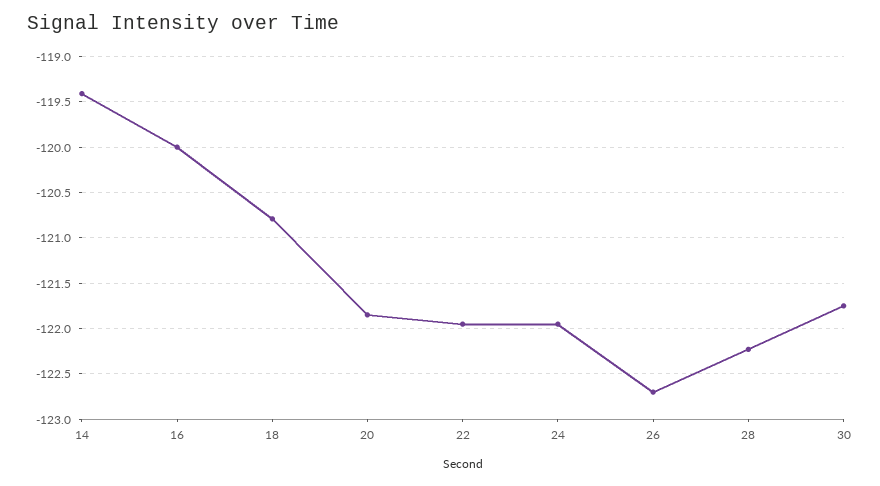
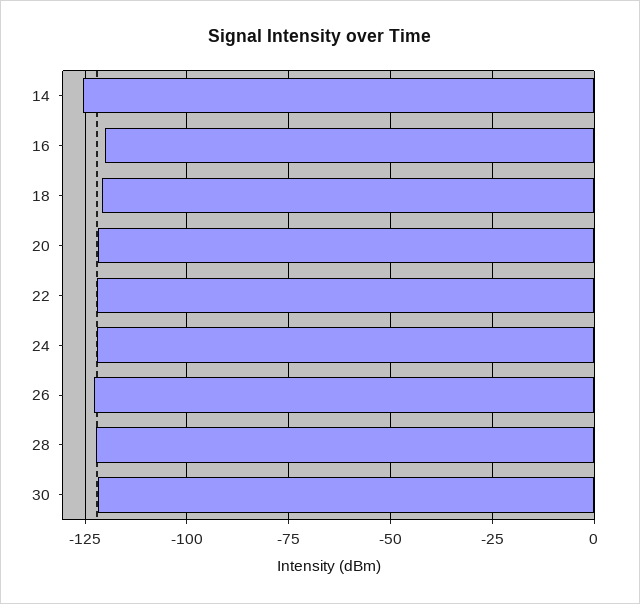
  {
-   "14": -119.4,
+   "14": -125,
    "16": -120,
    "18": -120.8,
    "20": -121.9,
    "22": -122,
    "24": -122,
    "26": -122.7,
    "28": -122.2,
    "30": -121.8
  }

